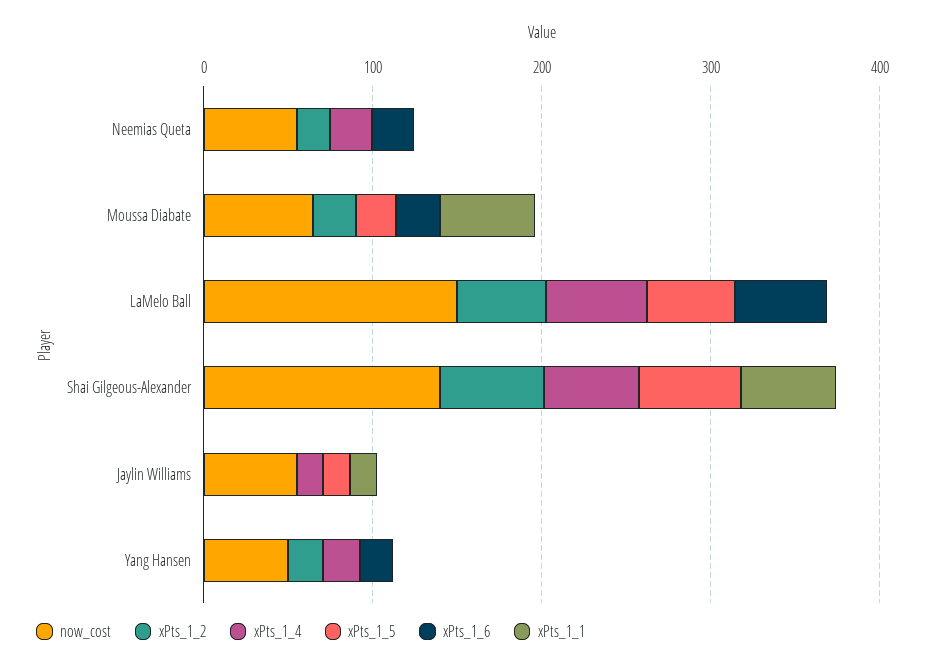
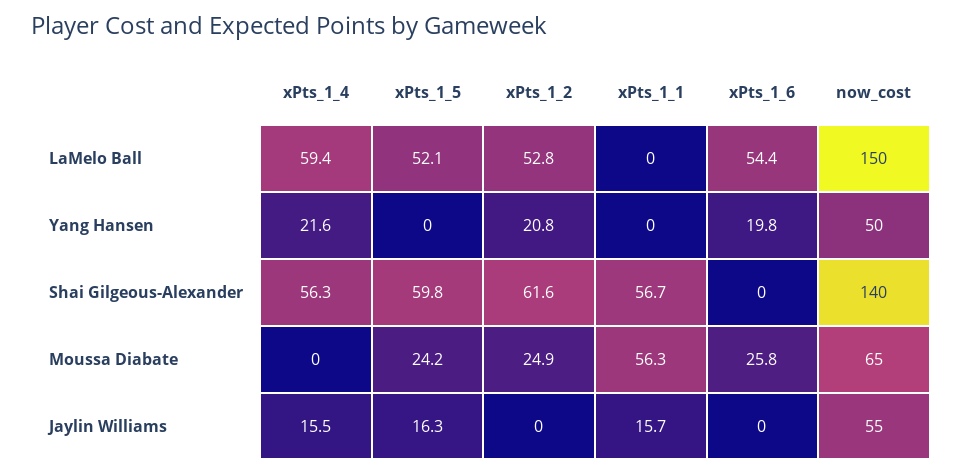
  {
    "now_cost": {
-     "Neemias Queta": 60,
      "Moussa Diabate": 65,
      "LaMelo Ball": 150,
      "Shai Gilgeous-Alexander": 140,
      "Jaylin Williams": 55,
      "Yang Hansen": 50
    },
    "xPts_1_2": {
-     "Neemias Queta": 20,
      "Moussa Diabate": 24.9,
      "LaMelo Ball": 52.8,
      "Shai Gilgeous-Alexander": 61.6,
      "Jaylin Williams": 0,
      "Yang Hansen": 20.8
    },
    "xPts_1_4": {
-     "Neemias Queta": 20,
      "Moussa Diabate": 0,
      "LaMelo Ball": 59.4,
      "Shai Gilgeous-Alexander": 56.3,
      "Jaylin Williams": 15.5,
      "Yang Hansen": 21.6
    },
    "xPts_1_5": {
-     "Neemias Queta": 0,
      "Moussa Diabate": 24.2,
      "LaMelo Ball": 52.1,
      "Shai Gilgeous-Alexander": 59.8,
      "Jaylin Williams": 16.3,
      "Yang Hansen": 0
    },
    "xPts_1_6": {
-     "Neemias Queta": 20,
      "Moussa Diabate": 25.8,
      "LaMelo Ball": 54.4,
      "Shai Gilgeous-Alexander": 0,
      "Jaylin Williams": 0,
      "Yang Hansen": 19.8
    },
    "xPts_1_1": {
-     "Neemias Queta": 0,
      "Moussa Diabate": 56.3,
      "LaMelo Ball": 0,
      "Shai Gilgeous-Alexander": 56.7,
      "Jaylin Williams": 15.7,
      "Yang Hansen": 0
    }
  }

